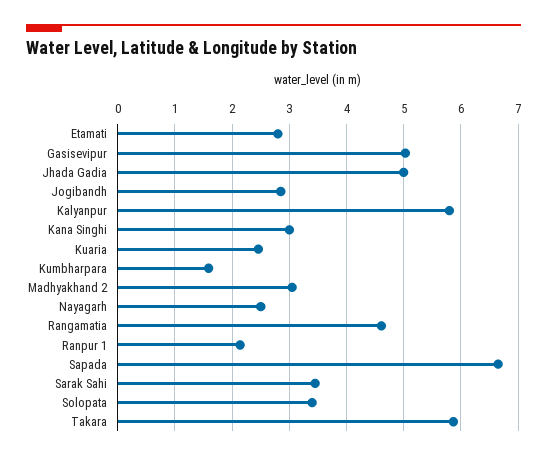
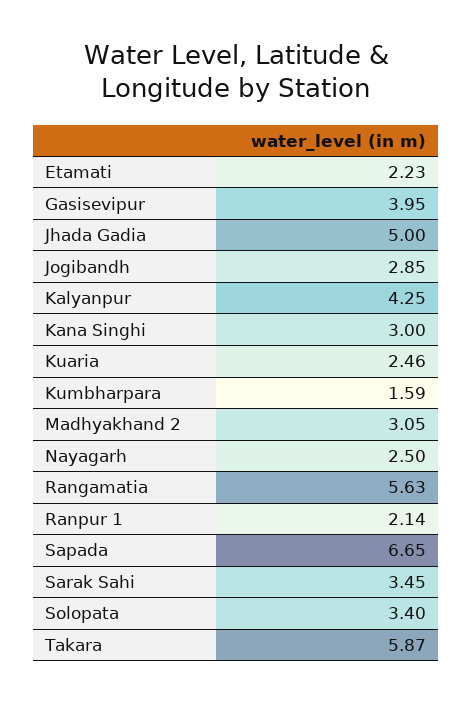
  {
-   "Etamati": 2.8,
+   "Etamati": 2.23,
-   "Gasisevipur": 5,
+   "Gasisevipur": 3.95,
    "Jhada Gadia": 5,
    "Jogibandh": 2.85,
-   "Kalyanpur": 5.8,
+   "Kalyanpur": 4.25,
    "Kana Singhi": 3,
    "Kuaria": 2.46,
    "Kumbharpara": 1.59,
    "Madhyakhand 2": 3.05,
    "Nayagarh": 2.5,
-   "Rangamatia": 4.6,
+   "Rangamatia": 5.63,
    "Ranpur 1": 2.14,
    "Sapada": 6.65,
    "Sarak Sahi": 3.45,
    "Solopata": 3.4,
    "Takara": 5.87
  }

